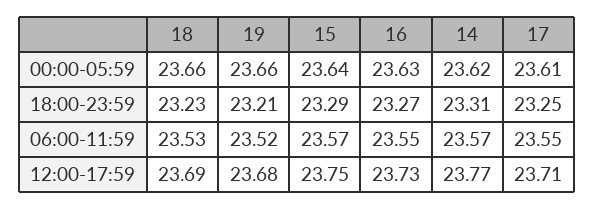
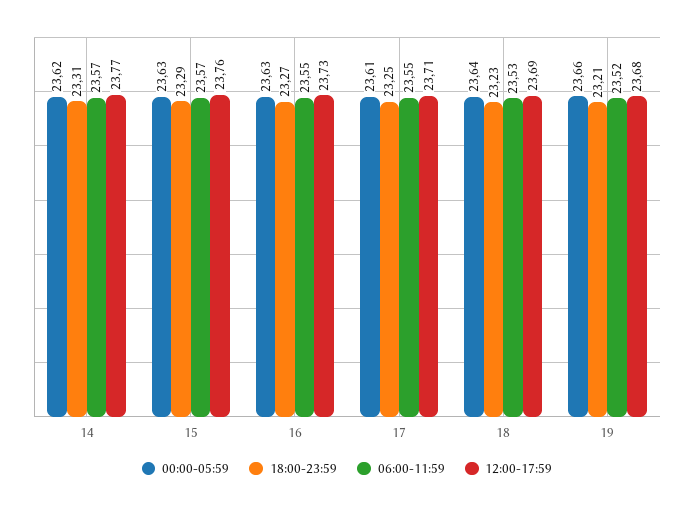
  {
    "00:00-05:59": {
-     "18": 23.66,
+     "18": 23.64,
      "19": 23.66,
-     "15": 23.64,
+     "15": 23.63,
      "16": 23.63,
      "14": 23.62,
      "17": 23.61
    },
    "18:00-23:59": {
      "18": 23.23,
      "19": 23.21,
      "15": 23.29,
      "16": 23.27,
      "14": 23.31,
      "17": 23.25
    },
    "06:00-11:59": {
      "18": 23.53,
      "19": 23.52,
      "15": 23.57,
      "16": 23.55,
      "14": 23.57,
      "17": 23.55
    },
    "12:00-17:59": {
      "18": 23.69,
      "19": 23.68,
-     "15": 23.75,
+     "15": 23.76,
      "16": 23.73,
      "14": 23.77,
      "17": 23.71
    }
  }

